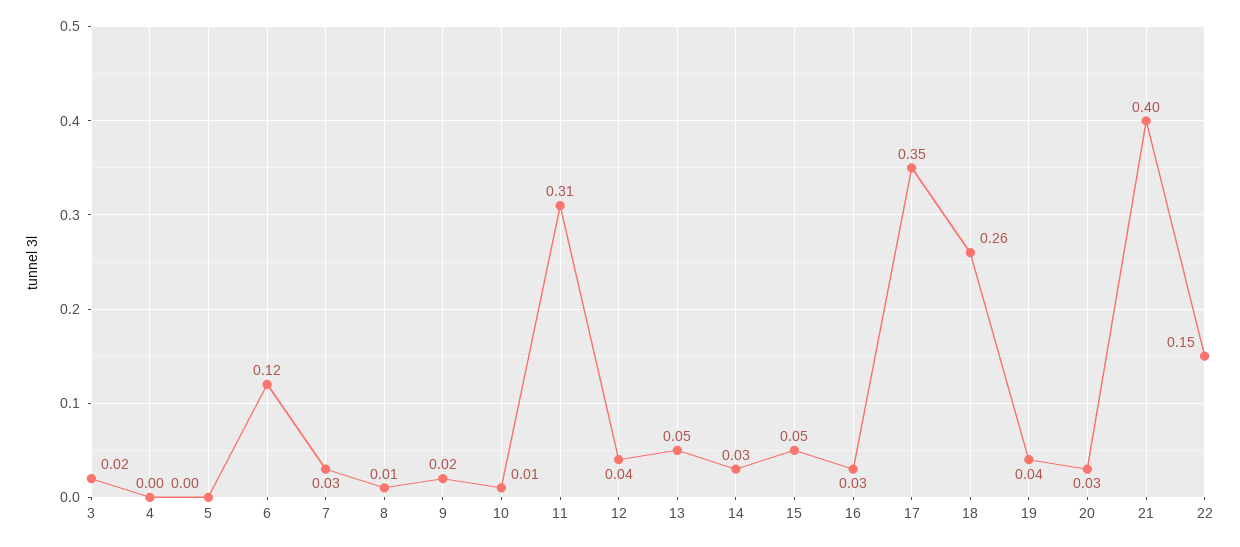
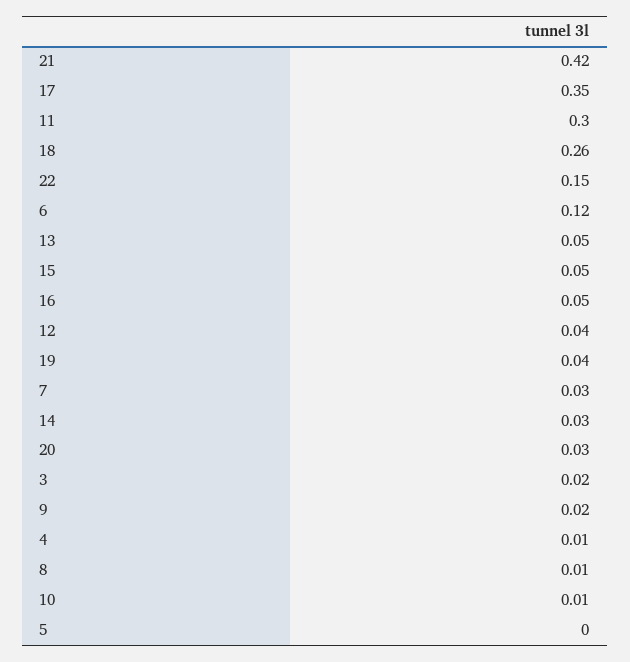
  {
    "3": 0.02,
-   "4": 0,
+   "4": 0.01,
    "5": 0,
    "6": 0.12,
    "7": 0.03,
    "8": 0.01,
    "9": 0.02,
    "10": 0.01,
-   "11": 0.31,
+   "11": 0.3,
    "12": 0.04,
    "13": 0.05,
    "14": 0.03,
    "15": 0.05,
-   "16": 0.03,
+   "16": 0.05,
    "17": 0.35,
    "18": 0.26,
    "19": 0.04,
    "20": 0.03,
-   "21": 0.4,
+   "21": 0.42,
    "22": 0.15
  }

